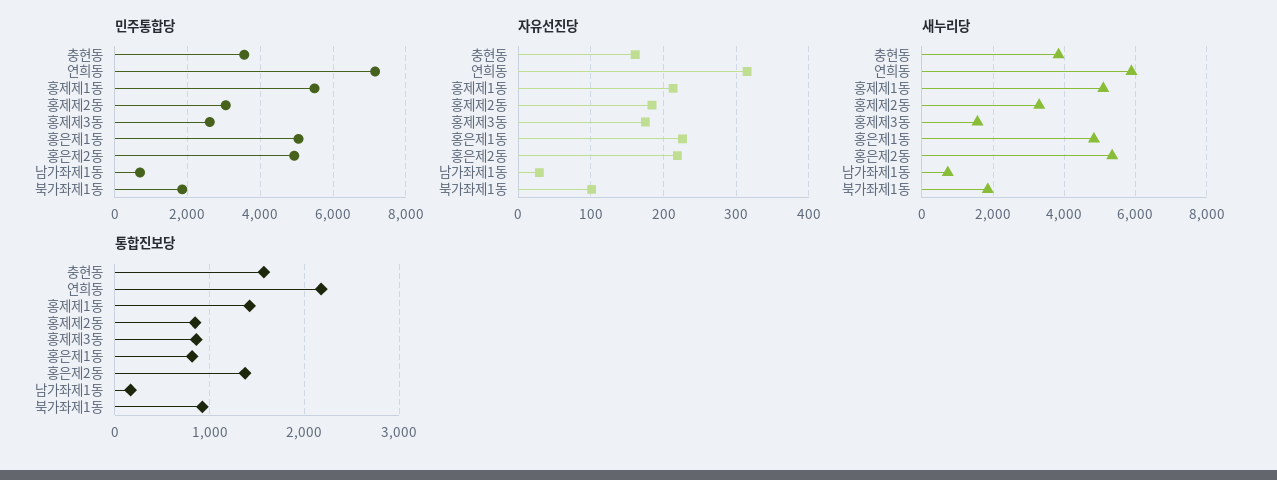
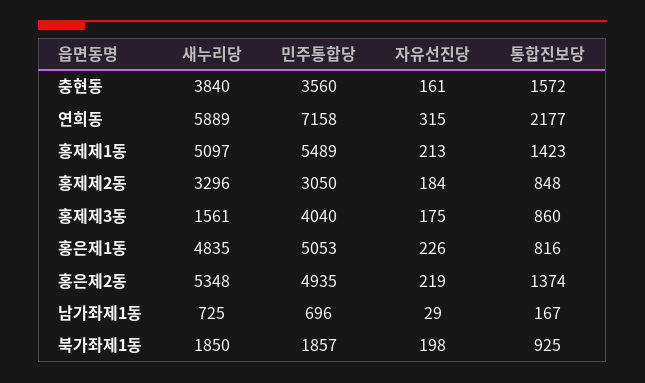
  {
    "민주통합당": {
      "충현동": 3560,
      "연희동": 7158,
      "홍제제1동": 5489,
      "홍제제2동": 3050,
-     "홍제제3동": 2600,
+     "홍제제3동": 4040,
      "홍은제1동": 5053,
      "홍은제2동": 4935,
      "남가좌제1동": 696,
      "북가좌제1동": 1857
    },
    "자유선진당": {
      "충현동": 161,
      "연희동": 315,
      "홍제제1동": 213,
      "홍제제2동": 184,
      "홍제제3동": 175,
      "홍은제1동": 226,
      "홍은제2동": 219,
      "남가좌제1동": 29,
-     "북가좌제1동": 100
+     "북가좌제1동": 198
    },
    "새누리당": {
      "충현동": 3840,
      "연희동": 5889,
      "홍제제1동": 5097,
      "홍제제2동": 3296,
      "홍제제3동": 1561,
      "홍은제1동": 4835,
      "홍은제2동": 5348,
      "남가좌제1동": 725,
      "북가좌제1동": 1850
    },
    "통합진보당": {
      "충현동": 1572,
      "연희동": 2177,
      "홍제제1동": 1423,
      "홍제제2동": 848,
      "홍제제3동": 860,
      "홍은제1동": 816,
      "홍은제2동": 1374,
      "남가좌제1동": 167,
      "북가좌제1동": 925
    }
  }

